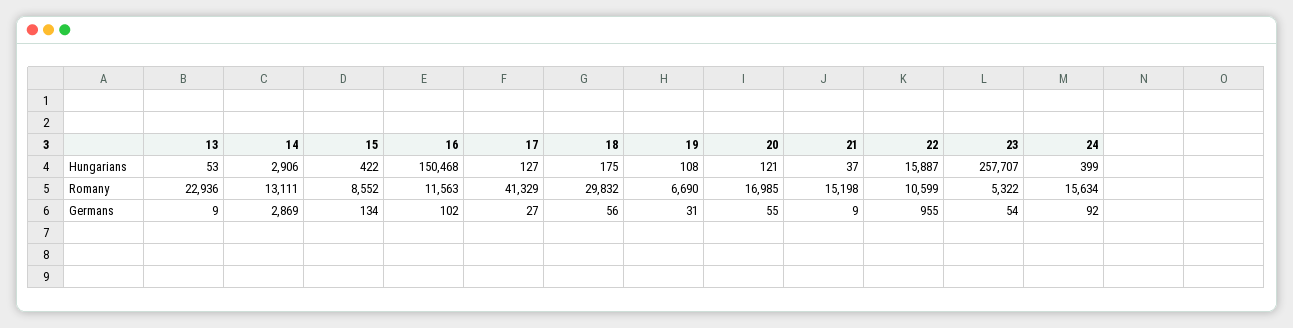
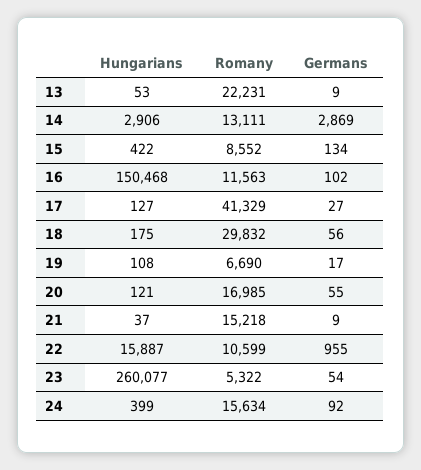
  {
    "13": {
      "Hungarians": 53,
-     "Romany": 22936,
+     "Romany": 22231,
      "Germans": 9
    },
    "14": {
      "Hungarians": 2906,
      "Romany": 13111,
      "Germans": 2869
    },
    "15": {
      "Hungarians": 422,
      "Romany": 8552,
      "Germans": 134
    },
    "16": {
      "Hungarians": 150468,
      "Romany": 11563,
      "Germans": 102
    },
    "17": {
      "Hungarians": 127,
      "Romany": 41329,
      "Germans": 27
    },
    "18": {
      "Hungarians": 175,
      "Romany": 29832,
      "Germans": 56
    },
    "19": {
      "Hungarians": 108,
      "Romany": 6690,
-     "Germans": 31
+     "Germans": 17
    },
    "20": {
      "Hungarians": 121,
      "Romany": 16985,
      "Germans": 55
    },
    "21": {
      "Hungarians": 37,
-     "Romany": 15198,
+     "Romany": 15218,
      "Germans": 9
    },
    "22": {
      "Hungarians": 15887,
      "Romany": 10599,
      "Germans": 955
    },
    "23": {
-     "Hungarians": 257707,
+     "Hungarians": 260077,
      "Romany": 5322,
      "Germans": 54
    },
    "24": {
      "Hungarians": 399,
      "Romany": 15634,
      "Germans": 92
    }
  }

